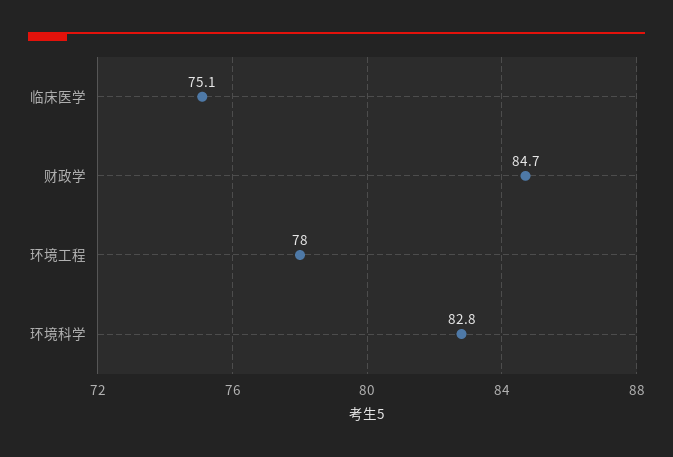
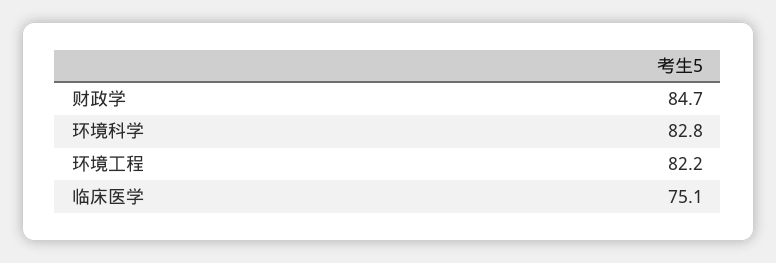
  {
    "临床医学": 75.1,
    "财政学": 84.7,
-   "环境工程": 78,
+   "环境工程": 82.2,
    "环境科学": 82.8
  }

